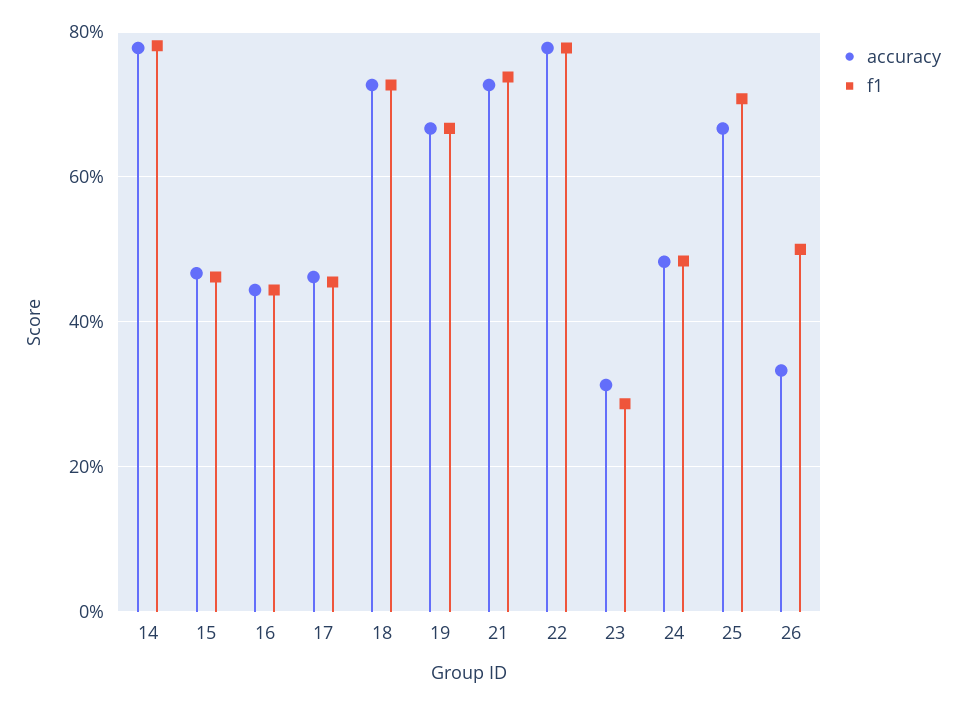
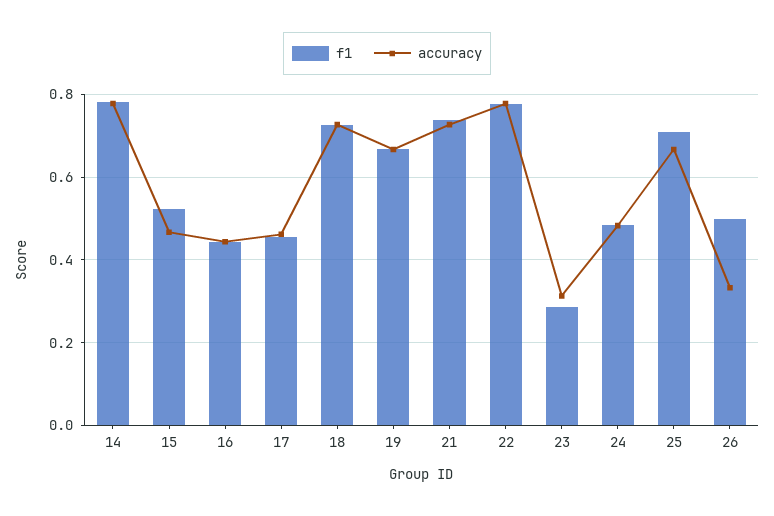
  {
    "accuracy": {
      "14": 0.78,
      "15": 0.46,
      "16": 0.44,
      "17": 0.46,
      "18": 0.72,
      "19": 0.66,
      "21": 0.72,
      "22": 0.78,
      "23": 0.32,
      "24": 0.48,
      "25": 0.66,
      "26": 0.34
    },
    "f1": {
      "14": 0.78,
-     "15": 0.46,
+     "15": 0.52,
      "16": 0.44,
      "17": 0.46,
      "18": 0.72,
      "19": 0.66,
      "21": 0.74,
      "22": 0.78,
      "23": 0.28,
      "24": 0.48,
      "25": 0.7,
      "26": 0.5
    }
  }

